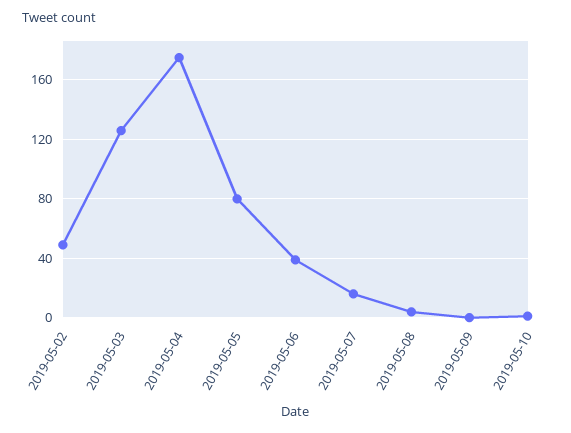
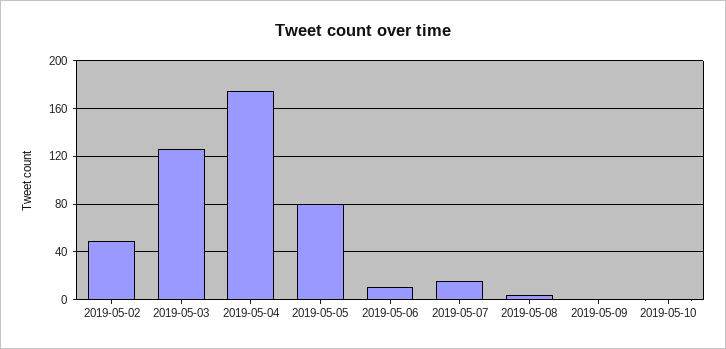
  {
    "2019-05-02": 50,
    "2019-05-03": 125,
    "2019-05-04": 175,
    "2019-05-05": 80,
-   "2019-05-06": 40,
+   "2019-05-06": 10,
    "2019-05-07": 15,
    "2019-05-08": 5,
    "2019-05-09": 0,
    "2019-05-10": 0
  }

